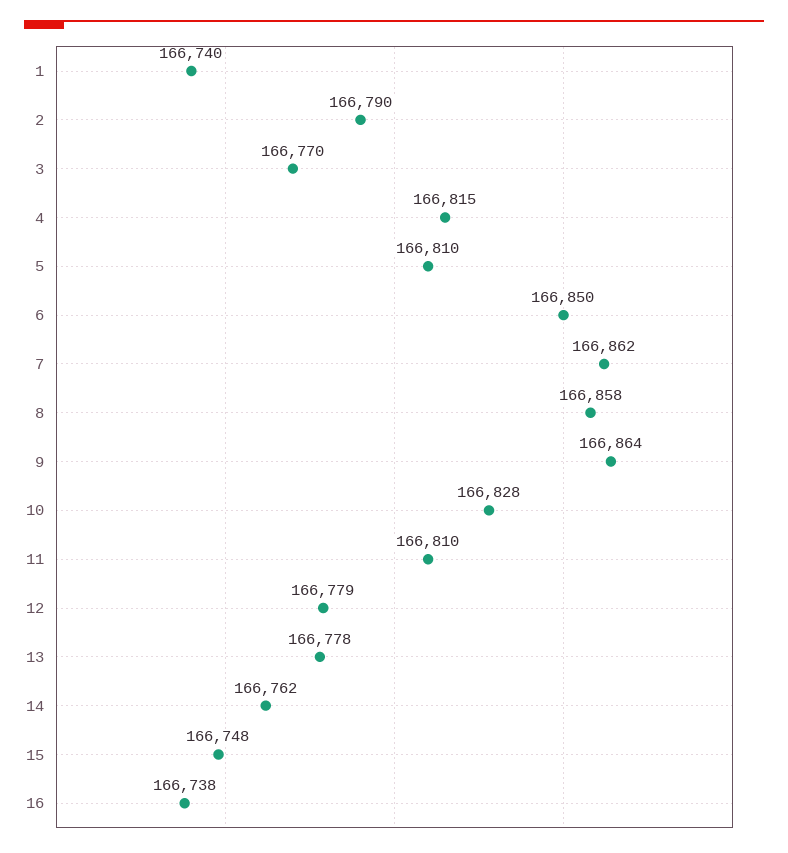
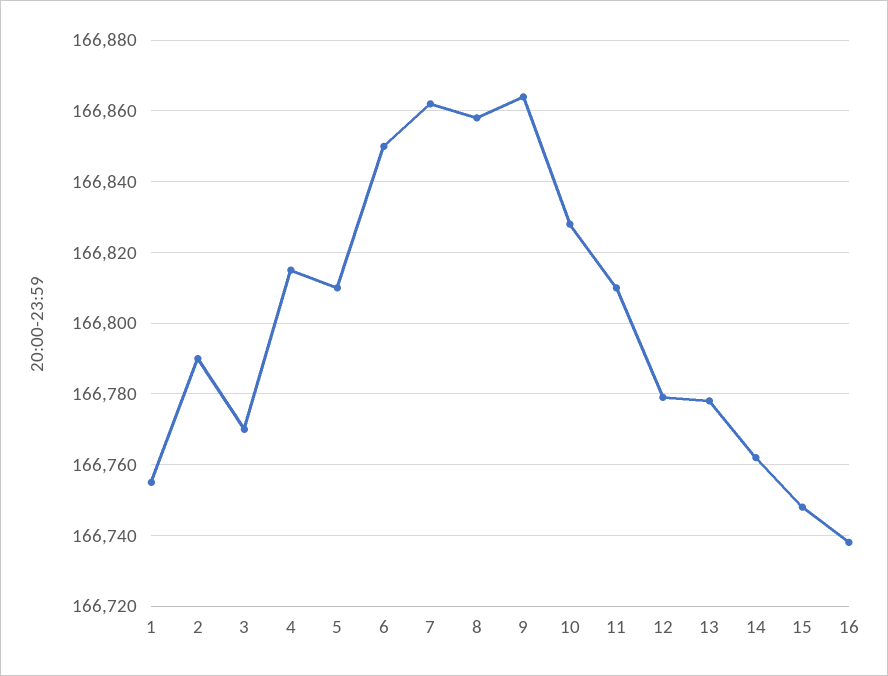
  {
-   "1": 166740,
+   "1": 166755,
    "2": 166790,
    "3": 166770,
    "4": 166815,
    "5": 166810,
    "6": 166850,
    "7": 166862,
    "8": 166858,
    "9": 166864,
    "10": 166828,
    "11": 166810,
    "12": 166779,
    "13": 166778,
    "14": 166762,
    "15": 166748,
    "16": 166738
  }

